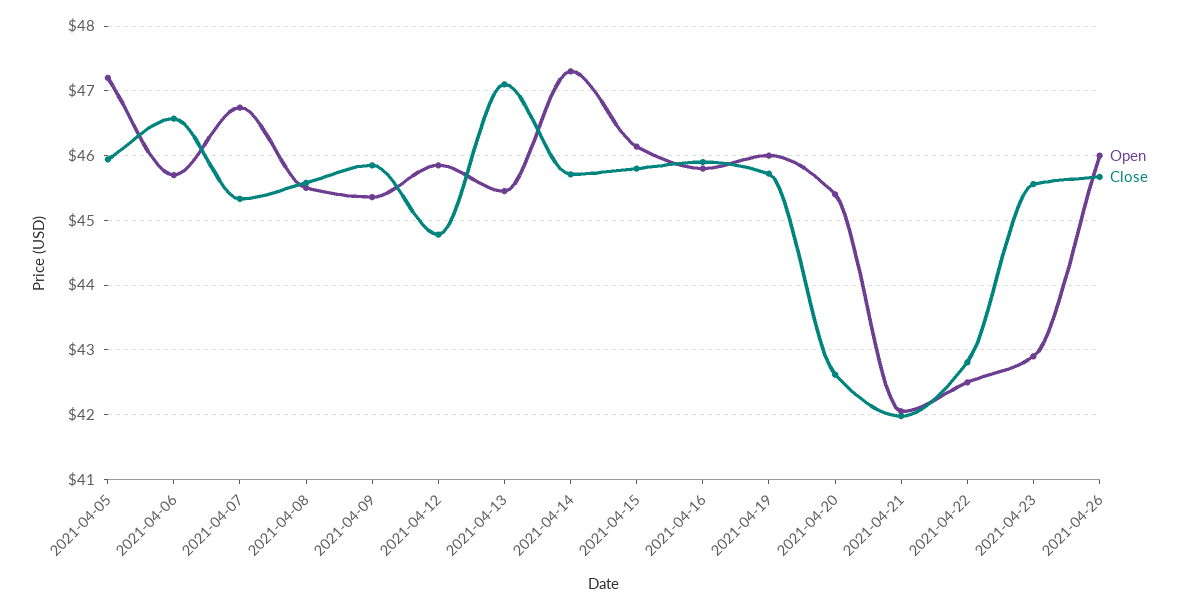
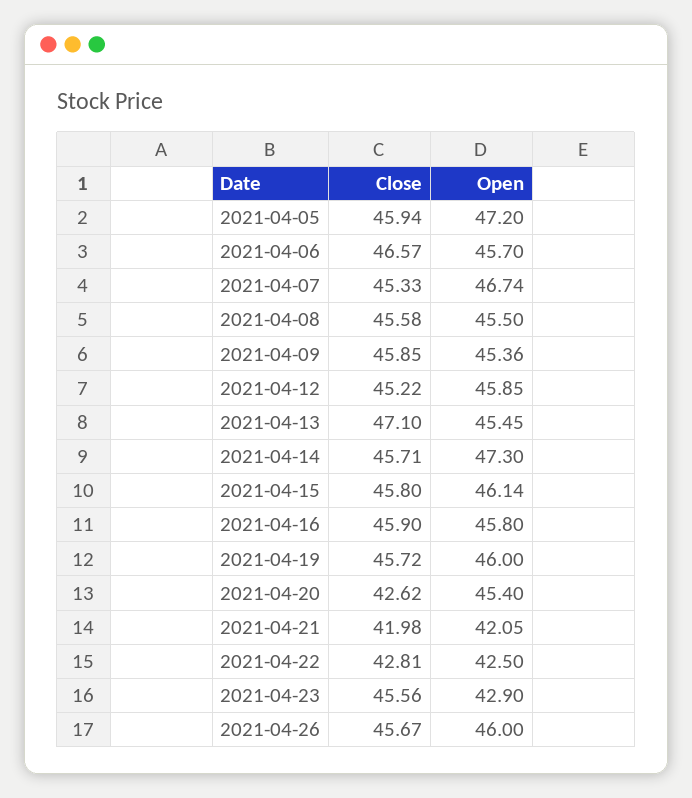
  {
    "Open": {
      "2021-04-05": 47.2,
      "2021-04-06": 45.7,
      "2021-04-07": 46.74,
      "2021-04-08": 45.5,
      "2021-04-09": 45.36,
      "2021-04-12": 45.85,
      "2021-04-13": 45.45,
      "2021-04-14": 47.3,
      "2021-04-15": 46.14,
      "2021-04-16": 45.8,
      "2021-04-19": 46,
      "2021-04-20": 45.4,
      "2021-04-21": 42.05,
      "2021-04-22": 42.5,
      "2021-04-23": 42.9,
      "2021-04-26": 46
    },
    "Close": {
      "2021-04-05": 45.94,
      "2021-04-06": 46.57,
      "2021-04-07": 45.33,
      "2021-04-08": 45.58,
      "2021-04-09": 45.85,
-     "2021-04-12": 44.8,
+     "2021-04-12": 45.22,
      "2021-04-13": 47.1,
      "2021-04-14": 45.71,
      "2021-04-15": 45.8,
      "2021-04-16": 45.9,
      "2021-04-19": 45.72,
      "2021-04-20": 42.62,
      "2021-04-21": 41.98,
      "2021-04-22": 42.81,
      "2021-04-23": 45.56,
      "2021-04-26": 45.67
    }
  }

